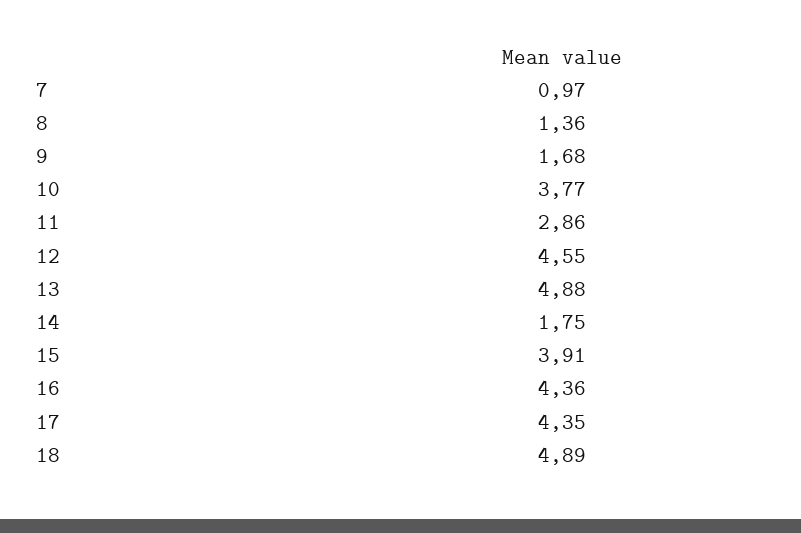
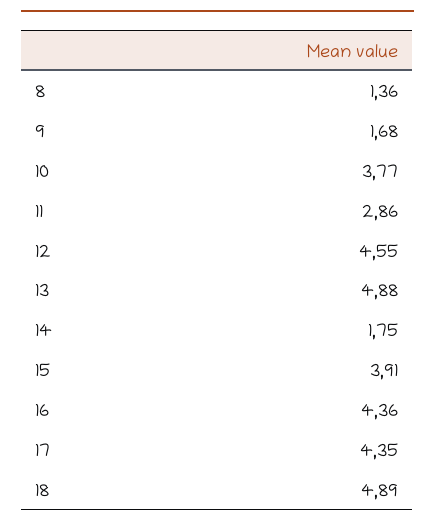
  {
-   "7": 0.97,
    "8": 1.36,
    "9": 1.68,
    "10": 3.77,
    "11": 2.86,
    "12": 4.55,
    "13": 4.88,
    "14": 1.75,
    "15": 3.91,
    "16": 4.36,
    "17": 4.35,
    "18": 4.89
  }

